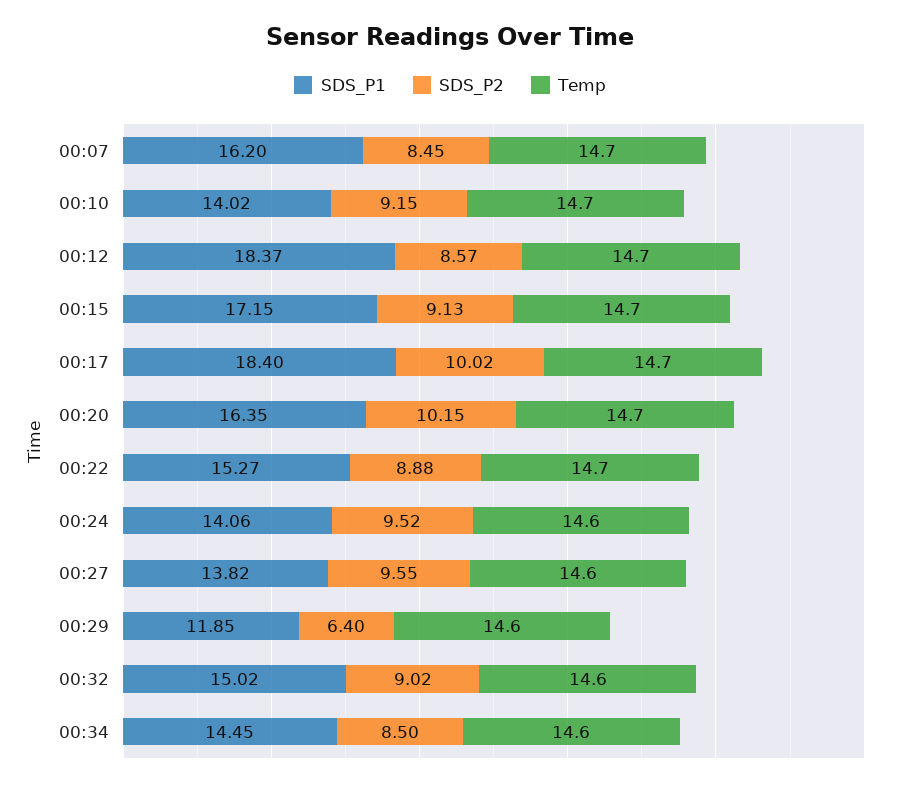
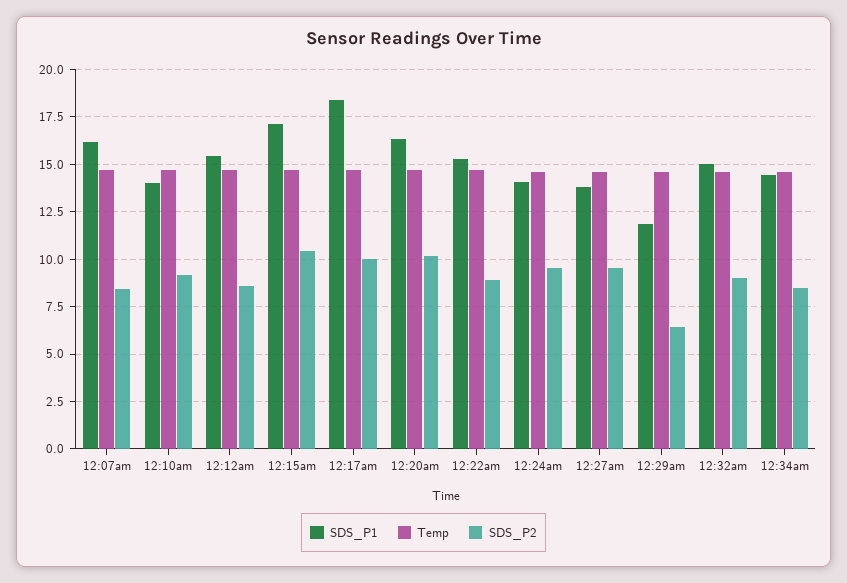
  {
    "SDS_P1": {
      "00:07": 16.2,
      "00:10": 14.02,
-     "00:12": 18.37,
+     "00:12": 15.5,
      "00:15": 17.15,
      "00:17": 18.4,
      "00:20": 16.35,
      "00:22": 15.27,
      "00:24": 14.06,
      "00:27": 13.82,
      "00:29": 11.85,
      "00:32": 15.02,
      "00:34": 14.45
    },
    "SDS_P2": {
      "00:07": 8.45,
      "00:10": 9.15,
      "00:12": 8.57,
-     "00:15": 9.13,
+     "00:15": 10.5,
      "00:17": 10.02,
      "00:20": 10.15,
      "00:22": 8.88,
      "00:24": 9.52,
      "00:27": 9.55,
      "00:29": 6.4,
      "00:32": 9.02,
      "00:34": 8.5
    },
    "Temp": {
      "00:07": 14.7,
      "00:10": 14.7,
      "00:12": 14.7,
      "00:15": 14.7,
      "00:17": 14.7,
      "00:20": 14.7,
      "00:22": 14.7,
      "00:24": 14.6,
      "00:27": 14.6,
      "00:29": 14.6,
      "00:32": 14.6,
      "00:34": 14.6
    }
  }

